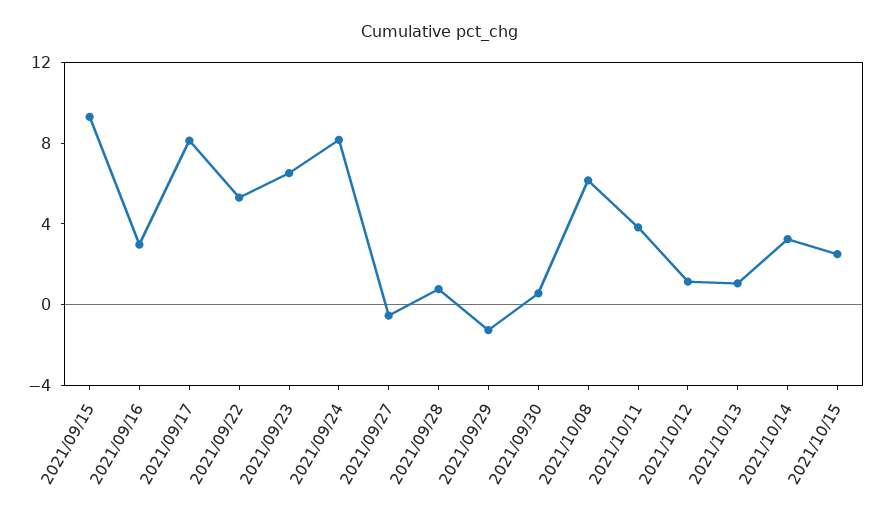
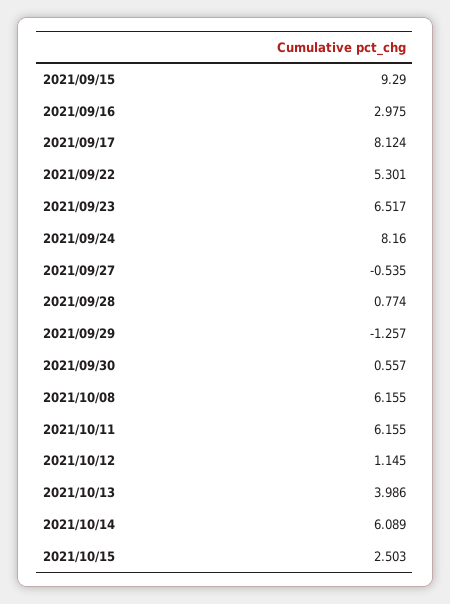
  {
    "2021/09/15": 9.29,
    "2021/09/16": 2.975,
    "2021/09/17": 8.124,
    "2021/09/22": 5.301,
    "2021/09/23": 6.517,
    "2021/09/24": 8.16,
    "2021/09/27": -0.535,
    "2021/09/28": 0.774,
    "2021/09/29": -1.257,
    "2021/09/30": 0.557,
    "2021/10/08": 6.155,
-   "2021/10/11": 4,
+   "2021/10/11": 6.155,
    "2021/10/12": 1.145,
-   "2021/10/13": 1,
+   "2021/10/13": 3.986,
-   "2021/10/14": 3,
+   "2021/10/14": 6.089,
    "2021/10/15": 2.503
  }

